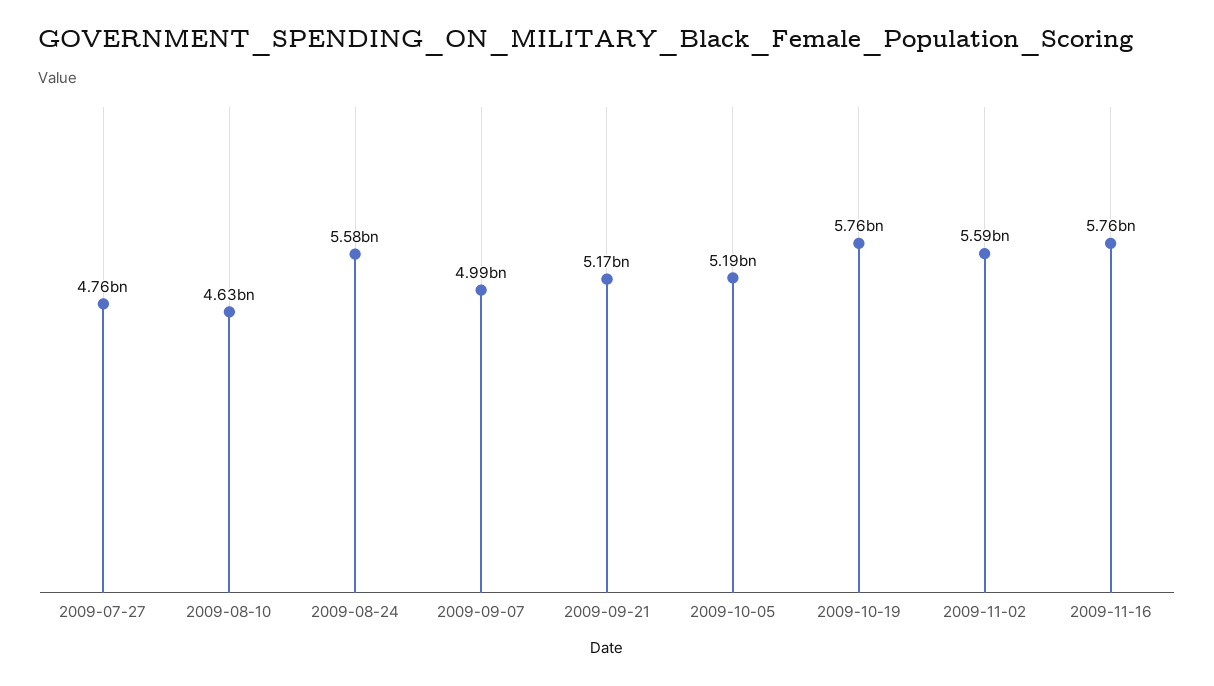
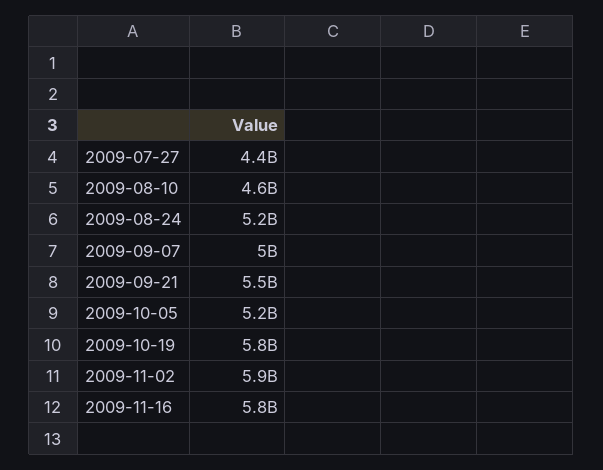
  {
-   "2009-07-27": 4760000000,
+   "2009-07-27": 4400000000,
    "2009-08-10": 4630000000,
-   "2009-08-24": 5580000000,
+   "2009-08-24": 5200000000,
    "2009-09-07": 4990000000,
-   "2009-09-21": 5170000000,
+   "2009-09-21": 5500000000,
    "2009-10-05": 5190000000,
    "2009-10-19": 5760000000,
-   "2009-11-02": 5590000000,
+   "2009-11-02": 5900000000,
    "2009-11-16": 5760000000
  }

